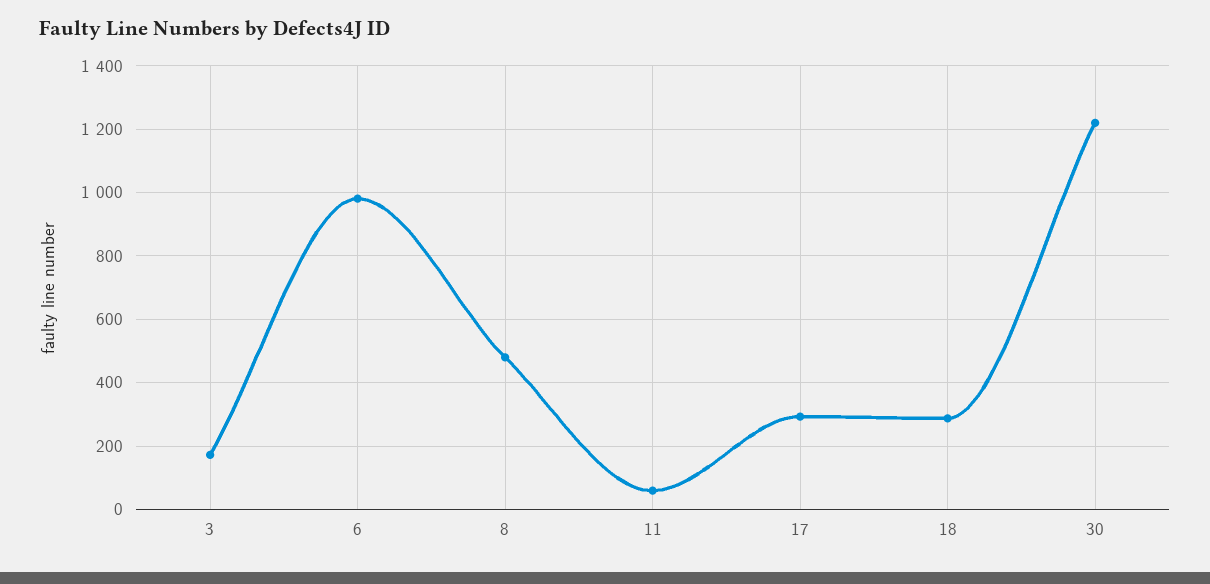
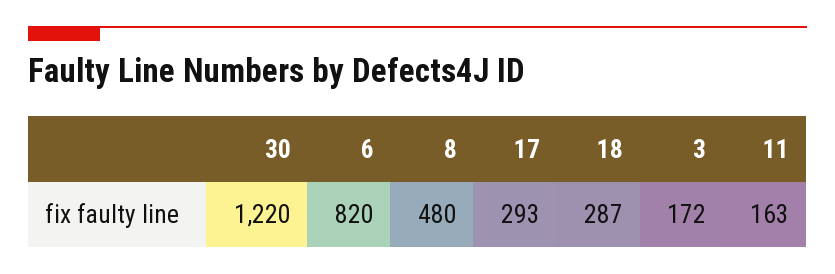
  {
    "3": 172,
-   "6": 980,
+   "6": 820,
    "8": 480,
-   "11": 60,
+   "11": 163,
    "17": 293,
    "18": 287,
    "30": 1220
  }

